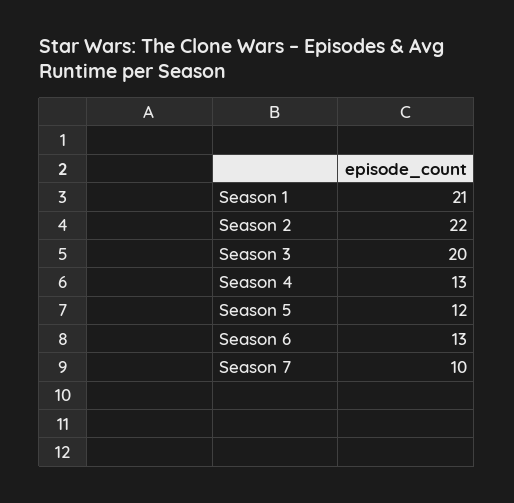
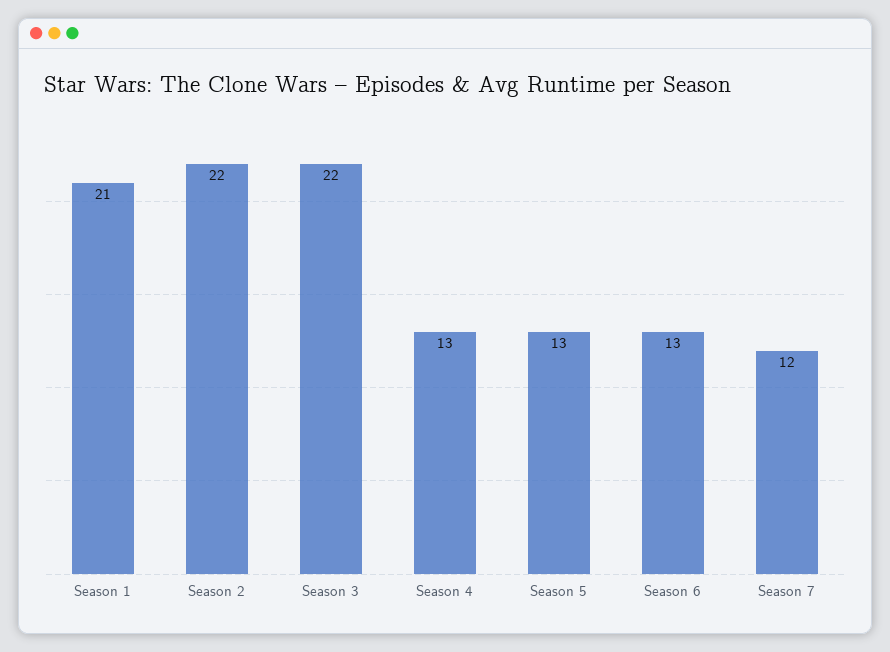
  {
    "Season 1": 21,
    "Season 2": 22,
-   "Season 3": 20,
+   "Season 3": 22,
    "Season 4": 13,
-   "Season 5": 12,
+   "Season 5": 13,
    "Season 6": 13,
-   "Season 7": 10
+   "Season 7": 12
  }

